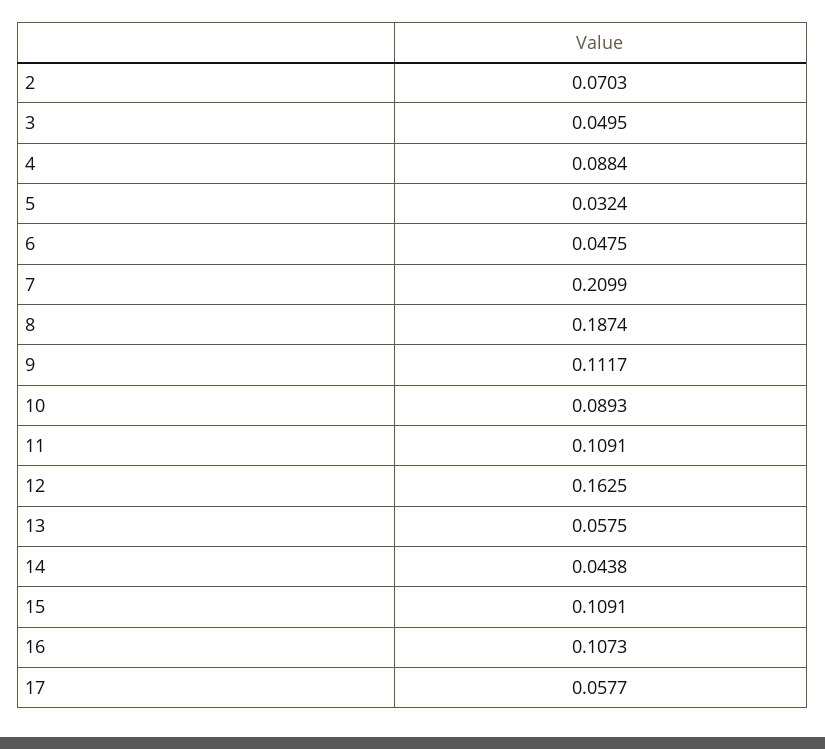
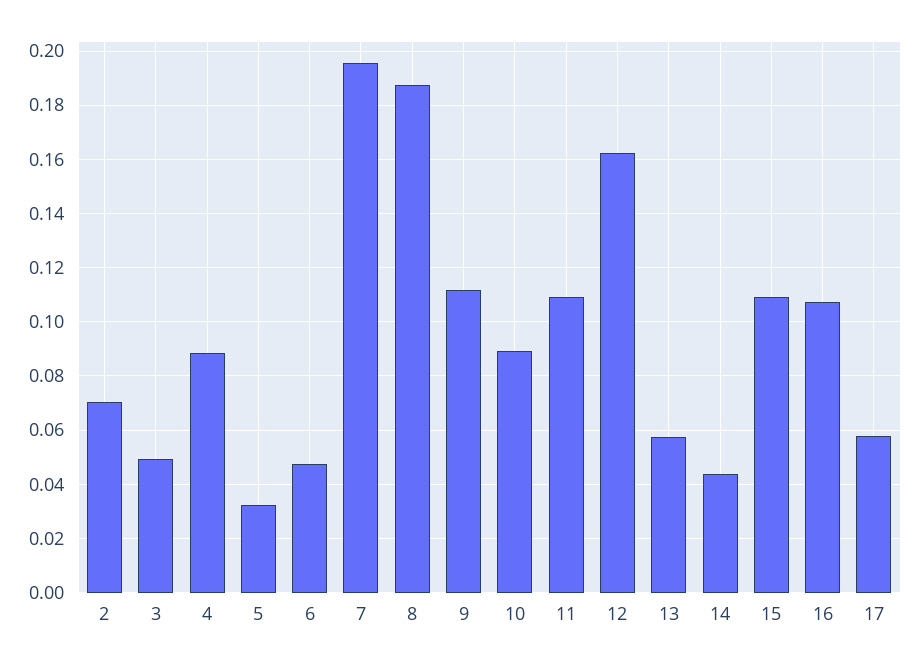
  {
    "2": 0.0703,
    "3": 0.0495,
    "4": 0.0884,
    "5": 0.0324,
    "6": 0.0475,
-   "7": 0.2099,
+   "7": 0.195,
    "8": 0.1874,
    "9": 0.1117,
    "10": 0.0893,
    "11": 0.1091,
    "12": 0.1625,
    "13": 0.0575,
    "14": 0.0438,
    "15": 0.1091,
    "16": 0.1073,
    "17": 0.0577
  }

